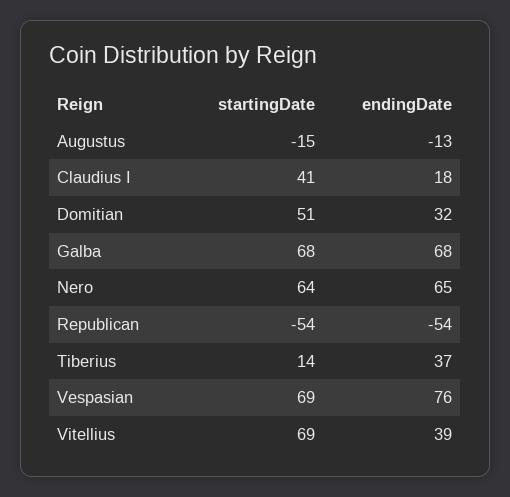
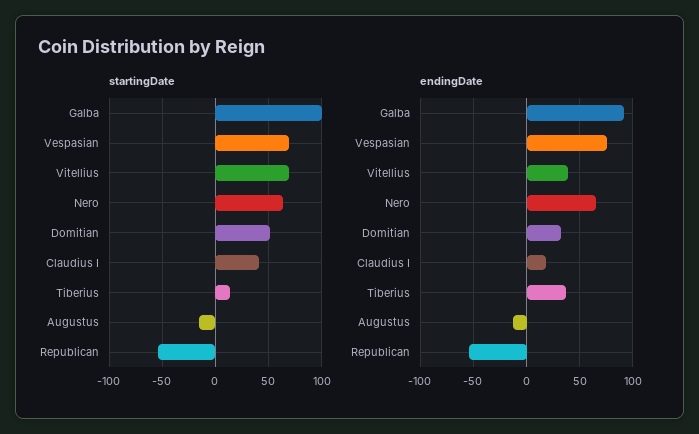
  {
    "startingDate": {
      "Augustus": -15,
      "Claudius I": 41,
      "Domitian": 51,
-     "Galba": 68,
+     "Galba": 100,
      "Nero": 64,
      "Republican": -54,
      "Tiberius": 14,
      "Vespasian": 69,
      "Vitellius": 69
    },
    "endingDate": {
      "Augustus": -13,
      "Claudius I": 18,
      "Domitian": 32,
-     "Galba": 68,
+     "Galba": 90,
      "Nero": 65,
      "Republican": -54,
      "Tiberius": 37,
      "Vespasian": 76,
      "Vitellius": 39
    }
  }

